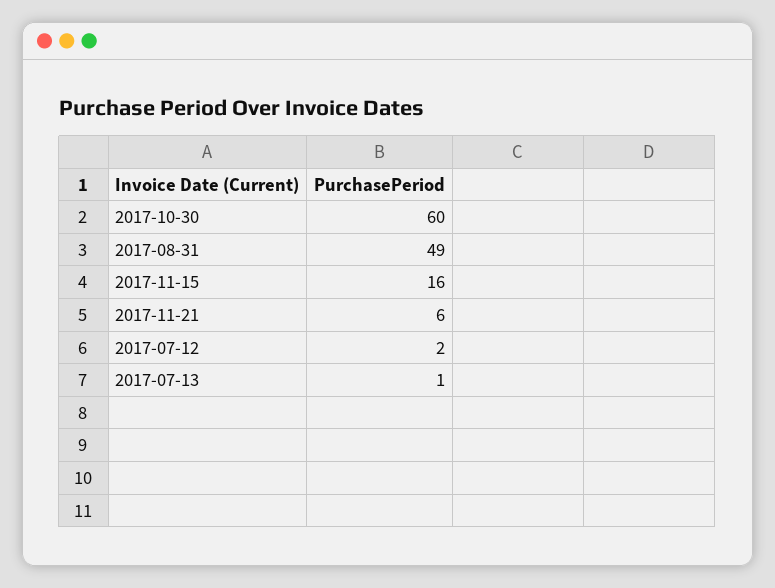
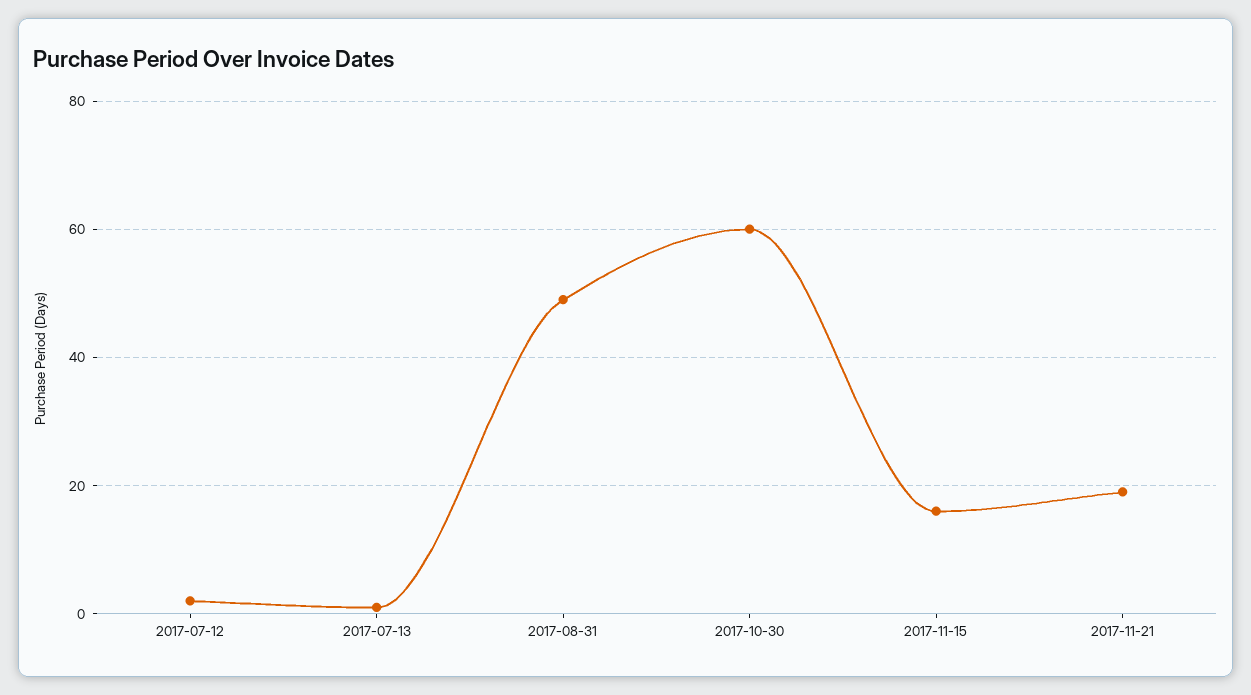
  {
    "2017-10-30": 60,
    "2017-08-31": 49,
    "2017-11-15": 16,
-   "2017-11-21": 6,
+   "2017-11-21": 20,
    "2017-07-12": 2,
    "2017-07-13": 1
  }

